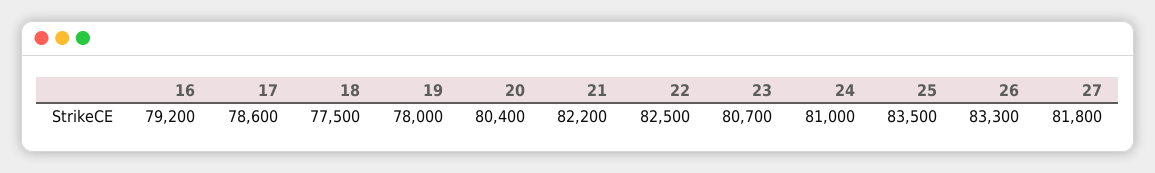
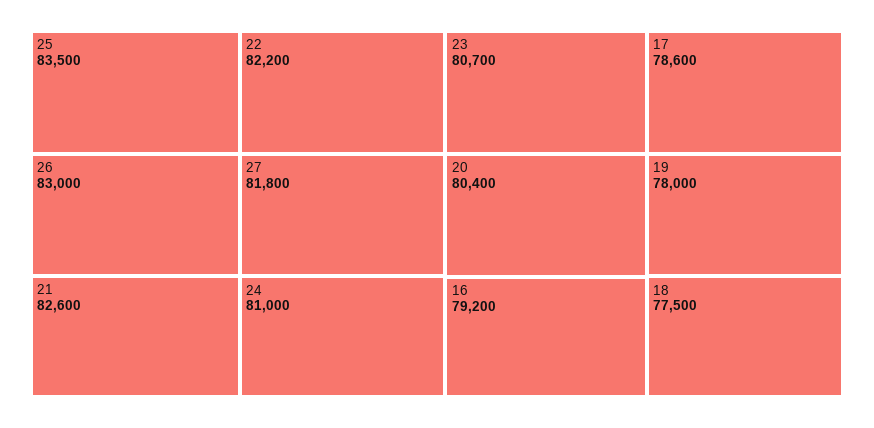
  {
    "16": 79200,
    "17": 78600,
    "18": 77500,
    "19": 78000,
    "20": 80400,
-   "21": 82200,
+   "21": 82600,
-   "22": 82500,
+   "22": 82200,
    "23": 80700,
    "24": 81000,
    "25": 83500,
-   "26": 83300,
+   "26": 83000,
    "27": 81800
  }

